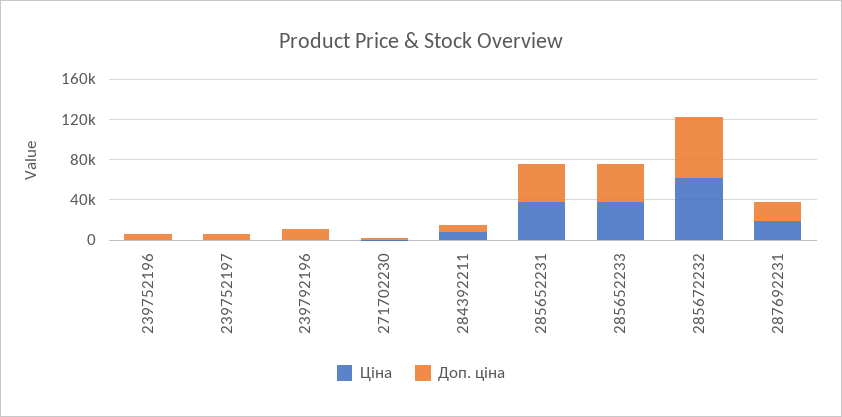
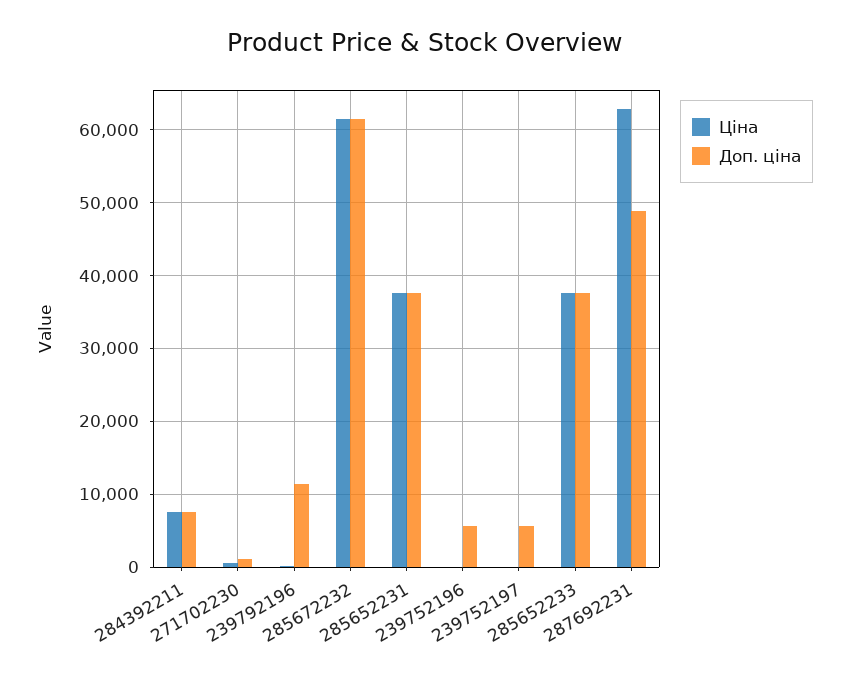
  {
    "Ціна": {
      "239752196": 0,
      "239752197": 0,
      "239792196": 0,
      "271702230": 1000,
      "284392211": 8000,
      "285652231": 38000,
      "285652233": 38000,
      "285672232": 61000,
-     "287692231": 20000
+     "287692231": 63000
    },
    "Доп. ціна": {
      "239752196": 6000,
      "239752197": 6000,
      "239792196": 11000,
      "271702230": 1000,
      "284392211": 8000,
      "285652231": 38000,
      "285652233": 38000,
      "285672232": 61000,
-     "287692231": 20000
+     "287692231": 49000
    }
  }

